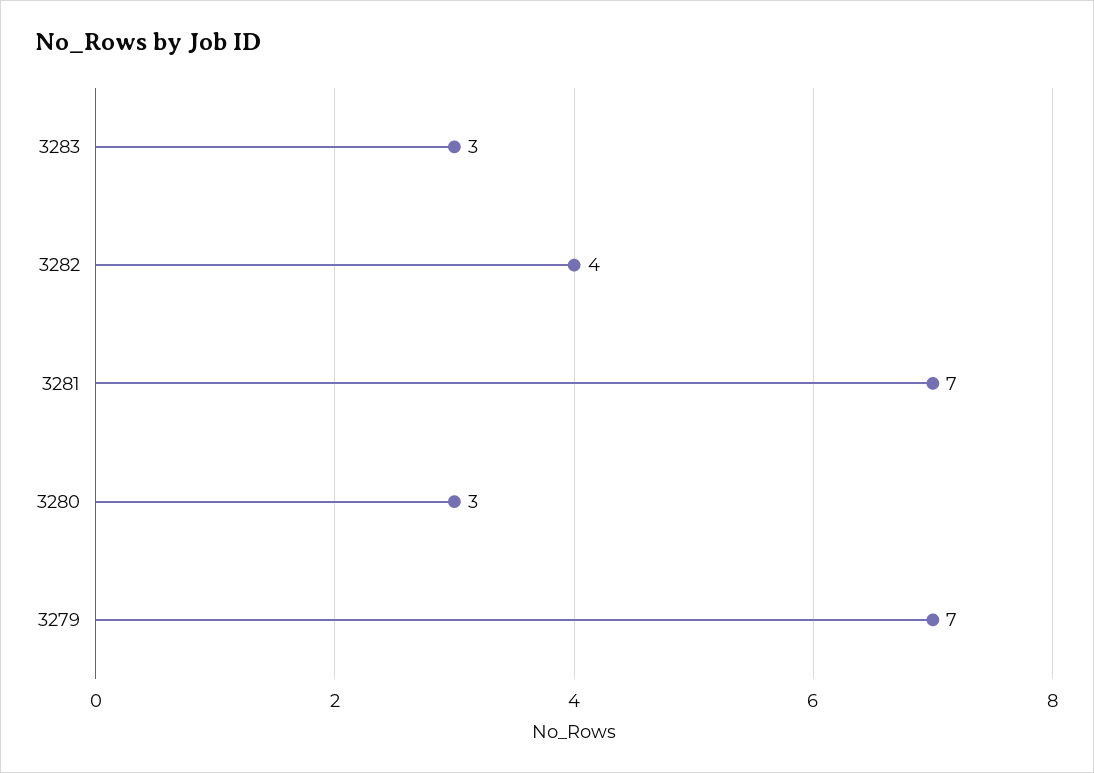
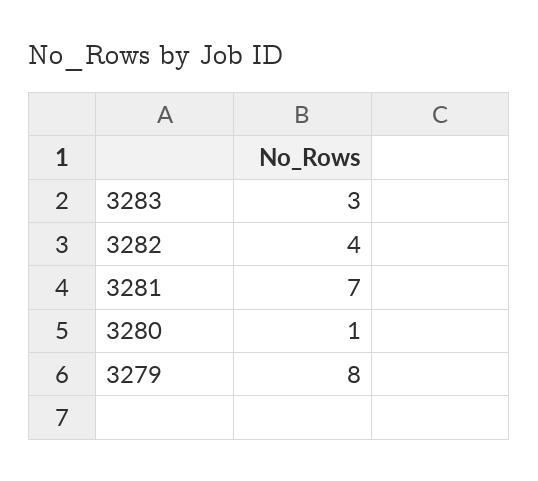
  {
    "3283": 3,
    "3282": 4,
    "3281": 7,
-   "3280": 3,
+   "3280": 1,
-   "3279": 7
+   "3279": 8
  }

